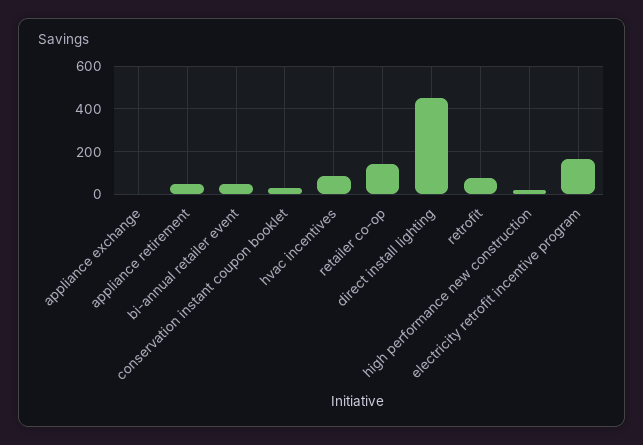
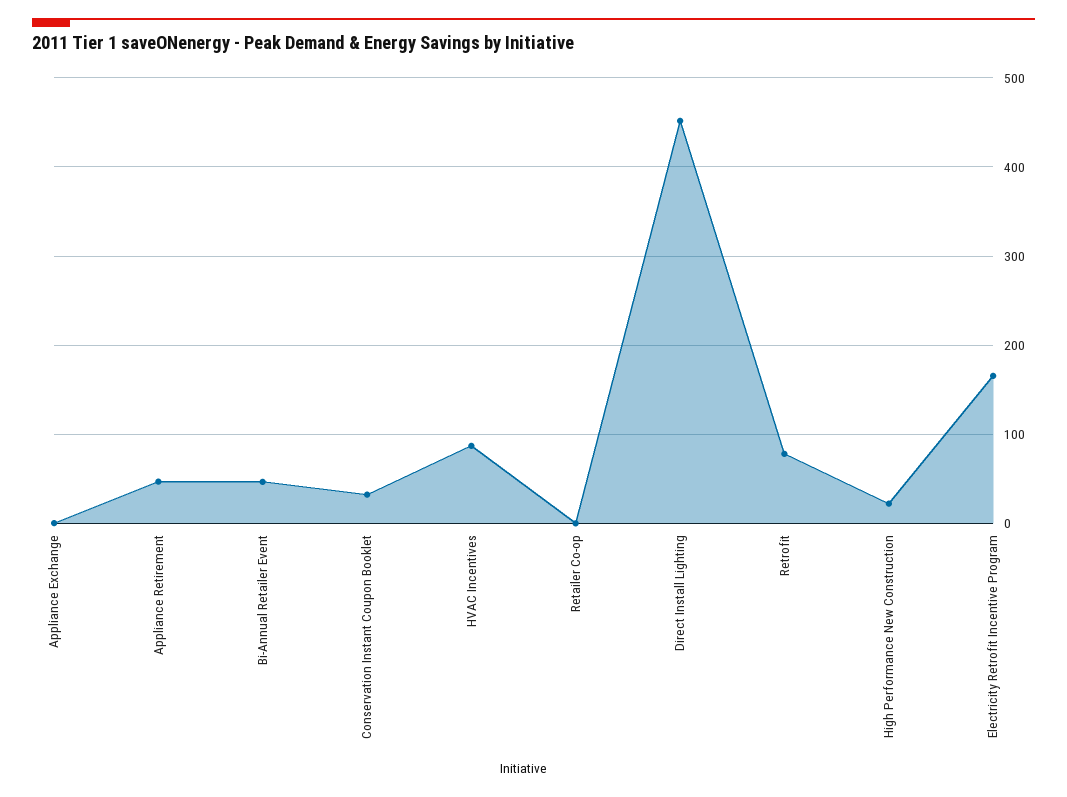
  {
    "appliance exchange": 0,
    "appliance retirement": 50,
    "bi-annual retailer event": 50,
    "conservation instant coupon booklet": 30,
    "hvac incentives": 90,
-   "retailer co-op": 150,
+   "retailer co-op": 0,
    "direct install lighting": 450,
    "retrofit": 80,
    "high performance new construction": 20,
    "electricity retrofit incentive program": 170
  }

